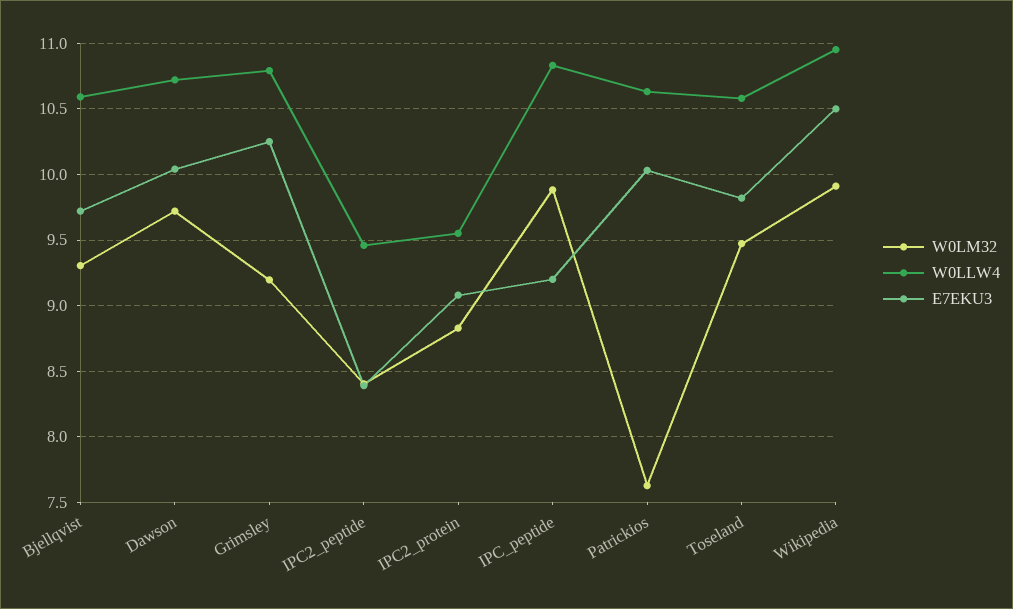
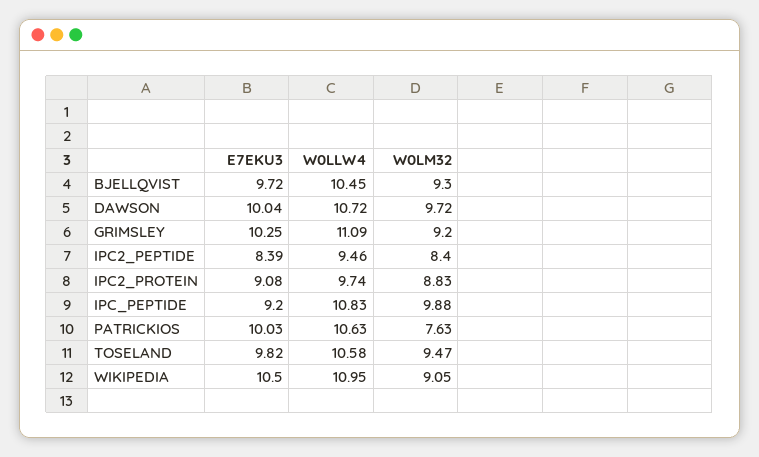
  {
    "W0LM32": {
      "Bjellqvist": 9.3,
      "Dawson": 9.72,
      "Grimsley": 9.2,
      "IPC2_peptide": 8.4,
      "IPC2_protein": 8.83,
      "IPC_peptide": 9.88,
      "Patrickios": 7.63,
      "Toseland": 9.47,
-     "Wikipedia": 9.9
+     "Wikipedia": 9.05
    },
    "W0LLW4": {
-     "Bjellqvist": 10.6,
+     "Bjellqvist": 10.45,
      "Dawson": 10.72,
-     "Grimsley": 10.8,
+     "Grimsley": 11.09,
      "IPC2_peptide": 9.46,
-     "IPC2_protein": 9.55,
+     "IPC2_protein": 9.74,
      "IPC_peptide": 10.83,
      "Patrickios": 10.63,
      "Toseland": 10.58,
      "Wikipedia": 10.95
    },
    "E7EKU3": {
      "Bjellqvist": 9.72,
      "Dawson": 10.04,
      "Grimsley": 10.25,
      "IPC2_peptide": 8.39,
      "IPC2_protein": 9.08,
      "IPC_peptide": 9.2,
      "Patrickios": 10.03,
      "Toseland": 9.82,
      "Wikipedia": 10.5
    }
  }

